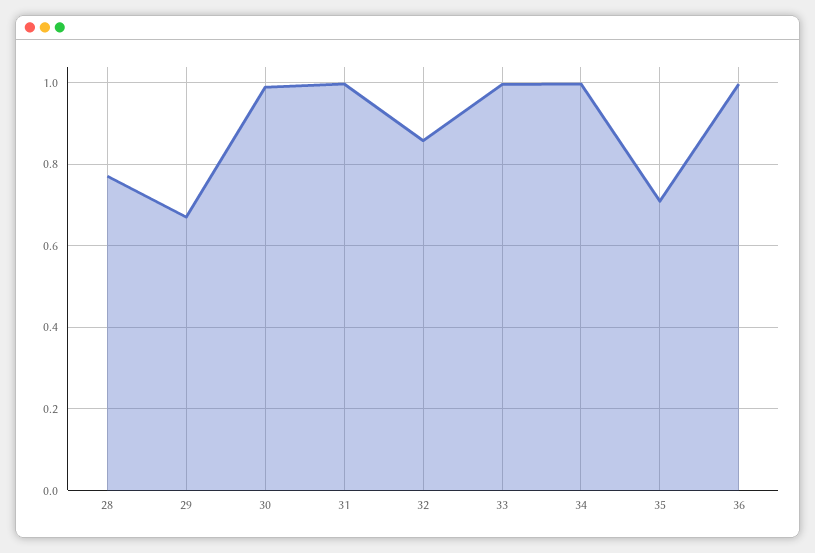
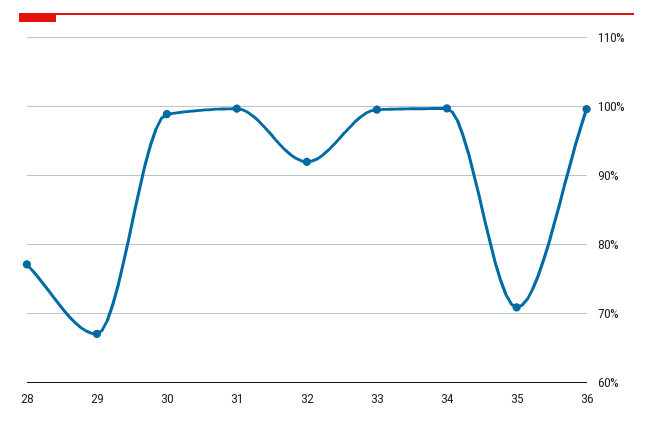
  {
    "28": 0.77,
    "29": 0.67,
    "30": 0.99,
    "31": 1,
-   "32": 0.86,
+   "32": 0.92,
    "33": 1,
    "34": 1,
    "35": 0.71,
    "36": 1
  }

